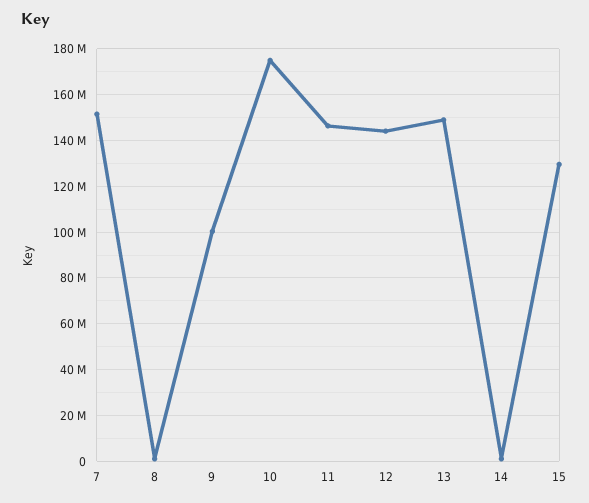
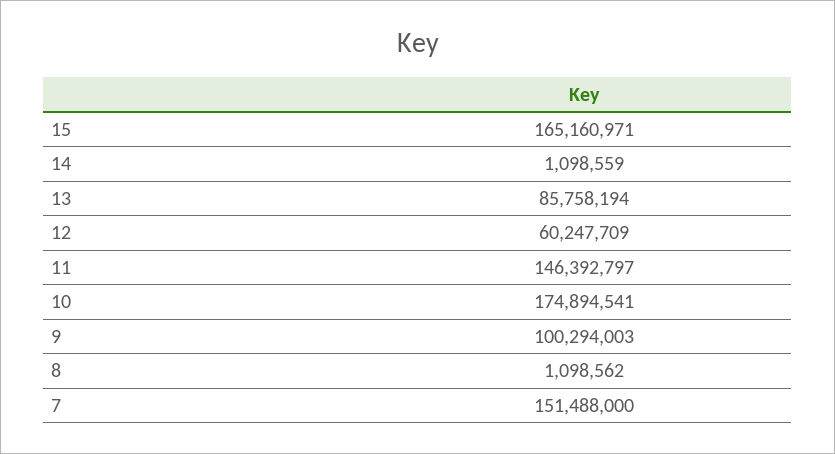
  {
    "7": 151488000,
    "8": 1098562,
    "9": 100294003,
    "10": 174894541,
    "11": 146392797,
-   "12": 145000000,
+   "12": 60247709,
-   "13": 150000000,
+   "13": 85758194,
    "14": 1098559,
-   "15": 130000000
+   "15": 165160971
  }

